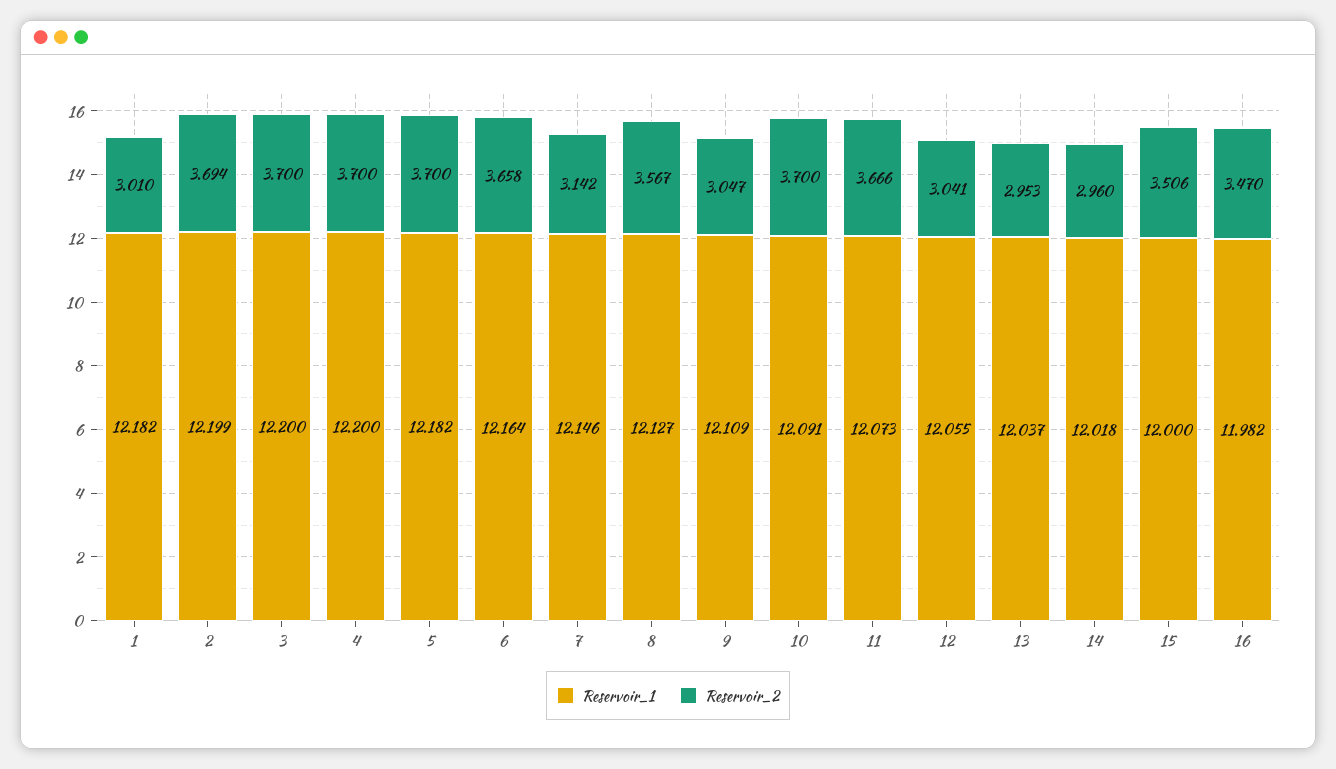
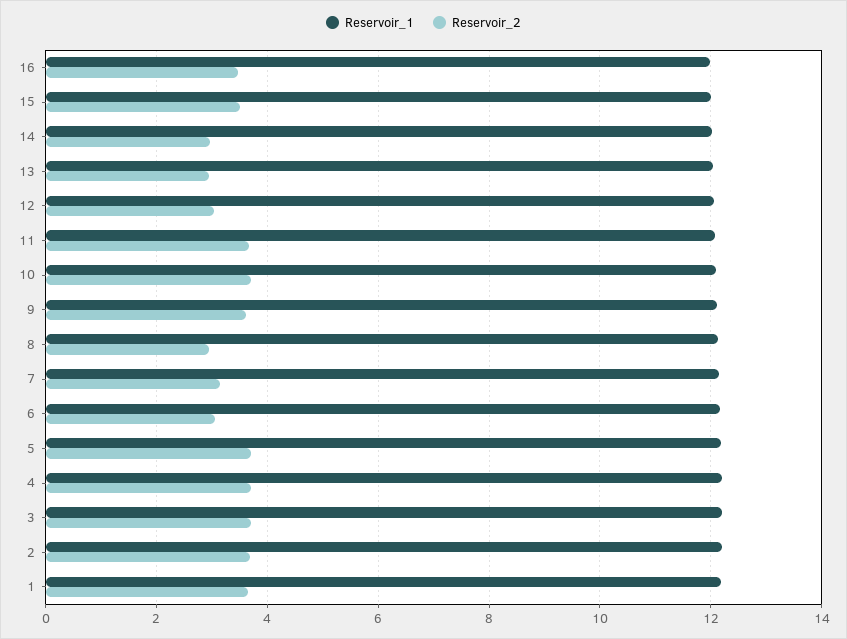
  {
    "Reservoir_1": {
      "1": 12.182,
      "2": 12.199,
      "3": 12.2,
      "4": 12.2,
      "5": 12.182,
      "6": 12.164,
      "7": 12.146,
      "8": 12.127,
      "9": 12.109,
      "10": 12.091,
      "11": 12.073,
      "12": 12.055,
      "13": 12.037,
      "14": 12.018,
      "15": 12,
      "16": 11.982
    },
    "Reservoir_2": {
-     "1": 3.01,
+     "1": 3.6,
      "2": 3.694,
      "3": 3.7,
      "4": 3.7,
      "5": 3.7,
-     "6": 3.658,
+     "6": 3,
      "7": 3.142,
-     "8": 3.567,
+     "8": 3,
-     "9": 3.047,
+     "9": 3.6,
      "10": 3.7,
      "11": 3.666,
      "12": 3.041,
      "13": 2.953,
      "14": 2.96,
      "15": 3.506,
      "16": 3.47
    }
  }

